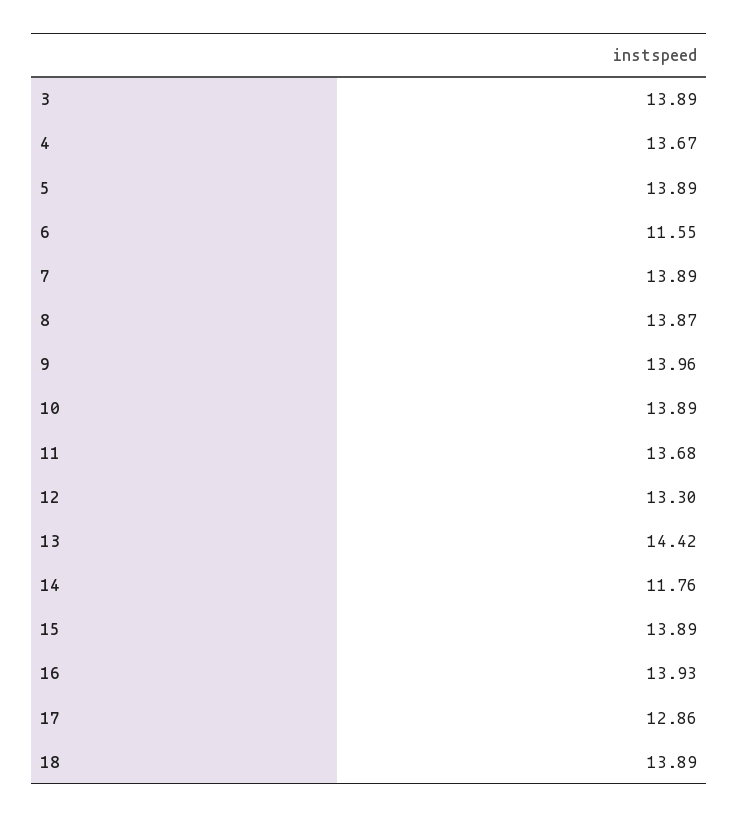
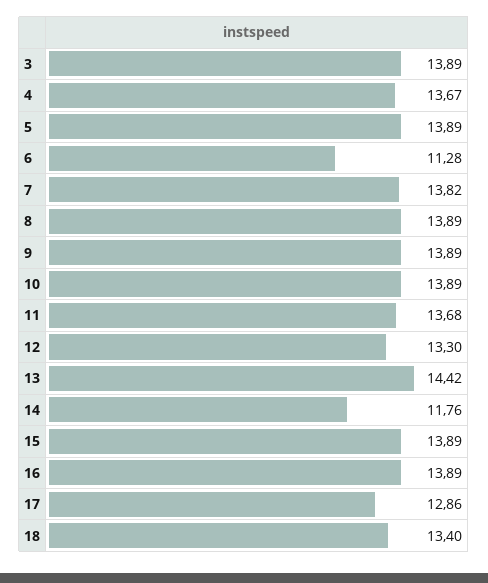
  {
    "3": 13.89,
    "4": 13.67,
    "5": 13.89,
-   "6": 11.55,
+   "6": 11.28,
-   "7": 13.89,
+   "7": 13.82,
-   "8": 13.87,
+   "8": 13.89,
-   "9": 13.96,
+   "9": 13.89,
    "10": 13.89,
    "11": 13.68,
    "12": 13.3,
    "13": 14.42,
    "14": 11.76,
    "15": 13.89,
-   "16": 13.93,
+   "16": 13.89,
    "17": 12.86,
-   "18": 13.89
+   "18": 13.4
  }

